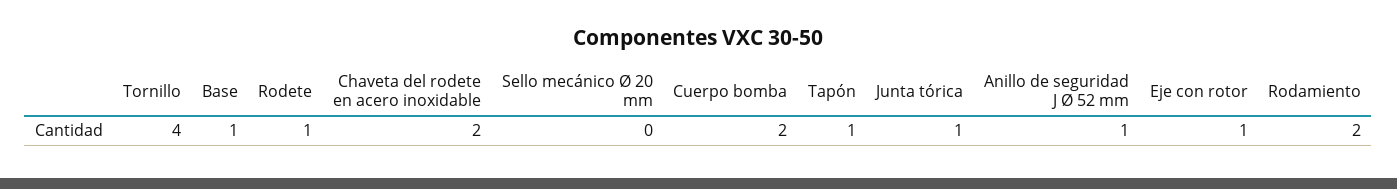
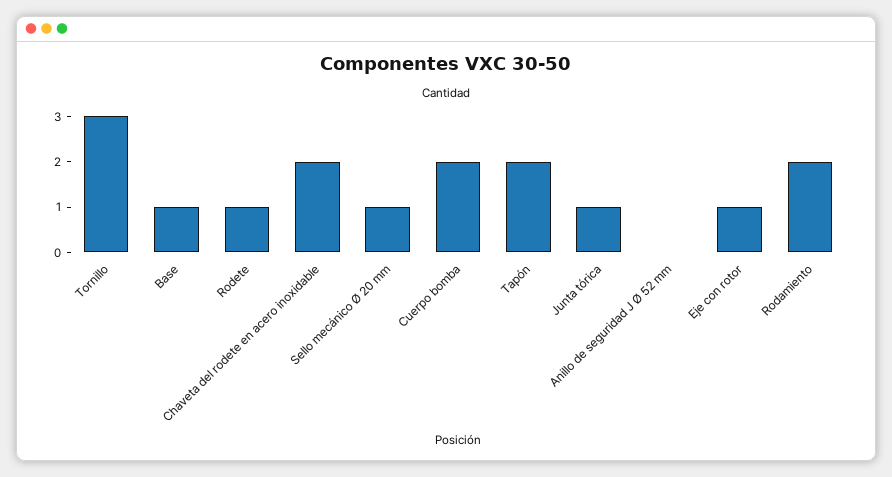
  {
-   "Tornillo": 4,
+   "Tornillo": 3,
    "Base": 1,
    "Rodete": 1,
    "Chaveta del rodete en acero inoxidable": 2,
-   "Sello mecánico Ø 20 mm": 0,
+   "Sello mecánico Ø 20 mm": 1,
    "Cuerpo bomba": 2,
-   "Tapón": 1,
+   "Tapón": 2,
    "Junta tórica": 1,
-   "Anillo de seguridad J Ø 52 mm": 1,
+   "Anillo de seguridad J Ø 52 mm": 0,
    "Eje con rotor": 1,
    "Rodamiento": 2
  }

